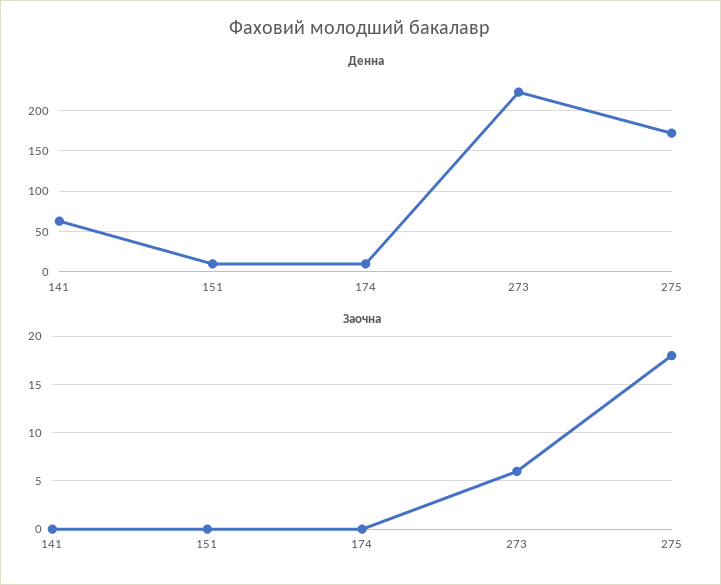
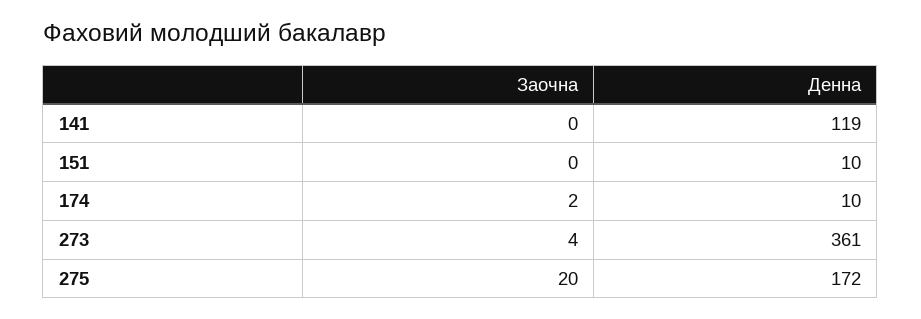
  {
    "Денна": {
-     "141": 60,
+     "141": 119,
      "151": 10,
      "174": 10,
-     "273": 220,
+     "273": 361,
      "275": 172
    },
    "Заочна": {
      "141": 0,
      "151": 0,
-     "174": 0,
+     "174": 2,
-     "273": 6,
+     "273": 4,
-     "275": 18
+     "275": 20
    }
  }

